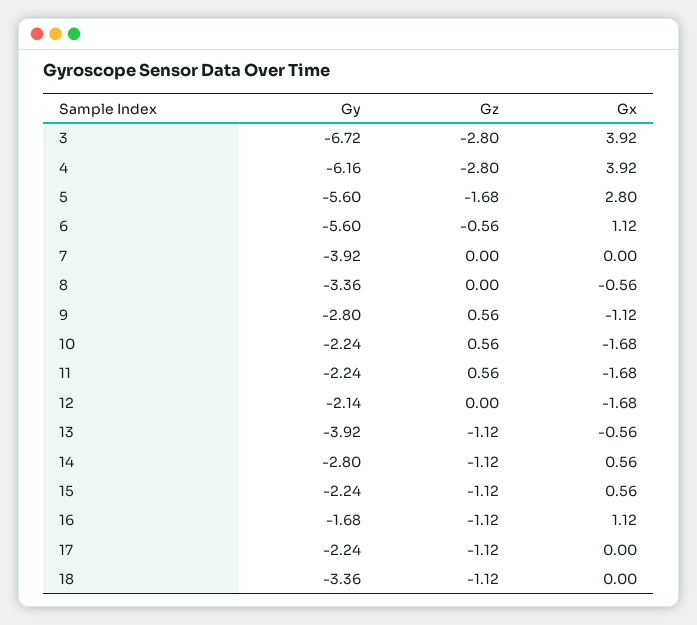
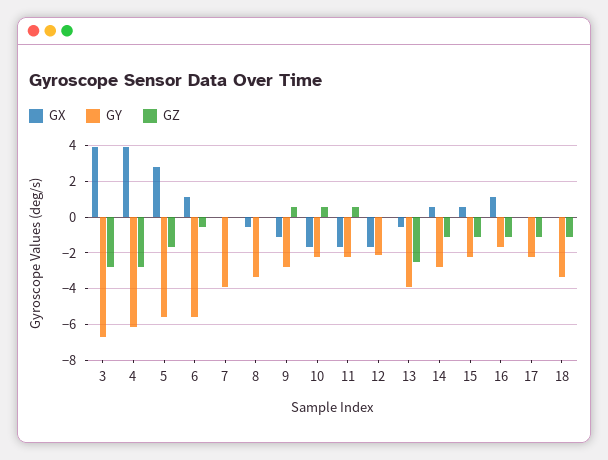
  {
    "Gy": {
      "3": -6.72,
      "4": -6.16,
      "5": -5.6,
      "6": -5.6,
      "7": -3.92,
      "8": -3.36,
      "9": -2.8,
      "10": -2.24,
      "11": -2.24,
      "12": -2.14,
      "13": -3.92,
      "14": -2.8,
      "15": -2.24,
      "16": -1.68,
      "17": -2.24,
      "18": -3.36
    },
    "Gz": {
      "3": -2.8,
      "4": -2.8,
      "5": -1.68,
      "6": -0.56,
      "7": 0,
      "8": 0,
      "9": 0.56,
      "10": 0.56,
      "11": 0.56,
      "12": 0,
-     "13": -1.12,
+     "13": -2.5,
      "14": -1.12,
      "15": -1.12,
      "16": -1.12,
      "17": -1.12,
      "18": -1.12
    },
    "Gx": {
      "3": 3.92,
      "4": 3.92,
      "5": 2.8,
      "6": 1.12,
      "7": 0,
      "8": -0.56,
      "9": -1.12,
      "10": -1.68,
      "11": -1.68,
      "12": -1.68,
      "13": -0.56,
      "14": 0.56,
      "15": 0.56,
      "16": 1.12,
      "17": 0,
      "18": 0
    }
  }

